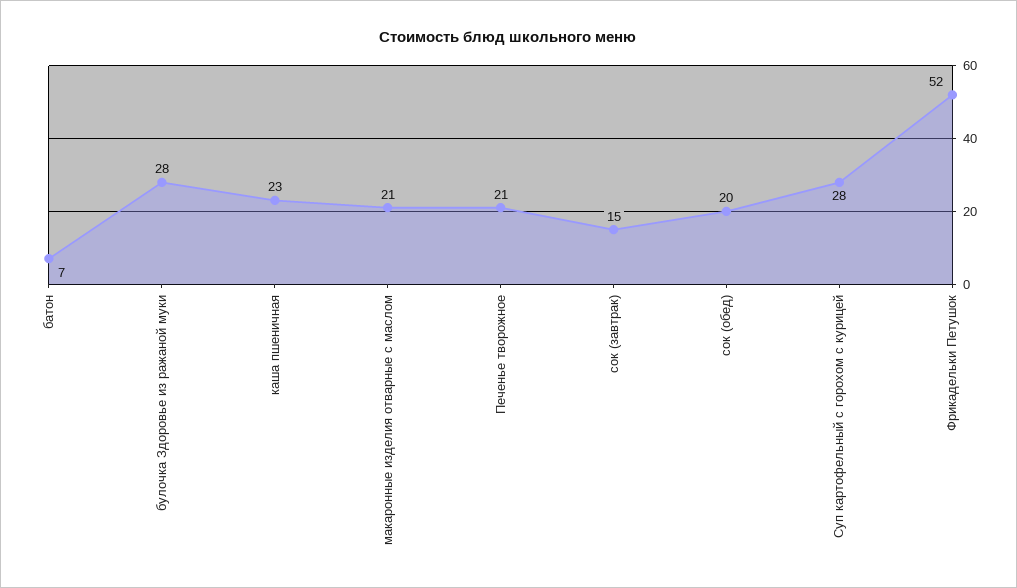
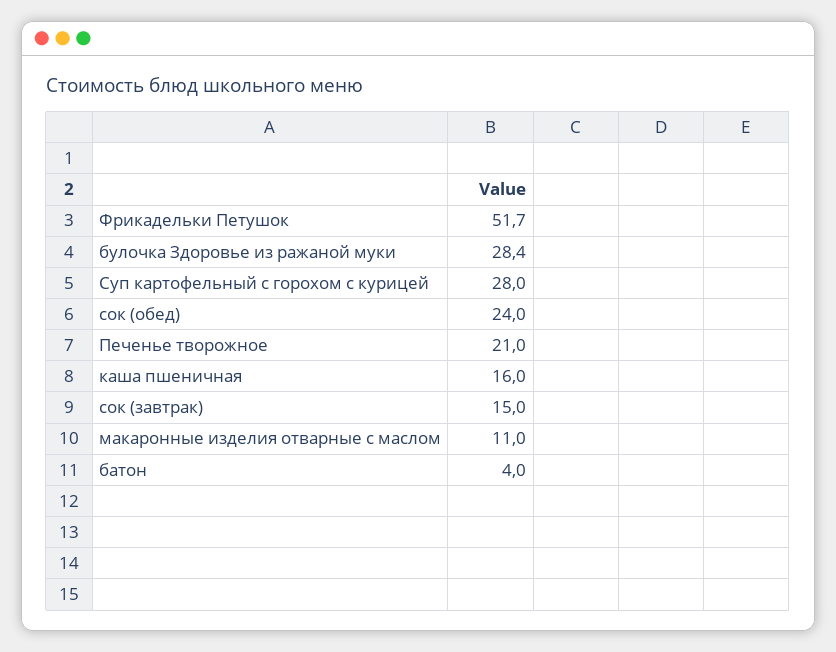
  {
-   "батон": 7,
+   "батон": 4,
    "булочка Здоровье из ражаной муки": 28.4,
-   "каша пшеничная": 23,
+   "каша пшеничная": 16,
-   "макаронные изделия отварные с маслом": 21,
+   "макаронные изделия отварные с маслом": 11,
    "Печенье творожное": 21,
    "сок (завтрак)": 15,
-   "сок (обед)": 20,
+   "сок (обед)": 24,
    "Суп картофельный с горохом с курицей": 28,
    "Фрикадельки Петушок": 51.7
  }

